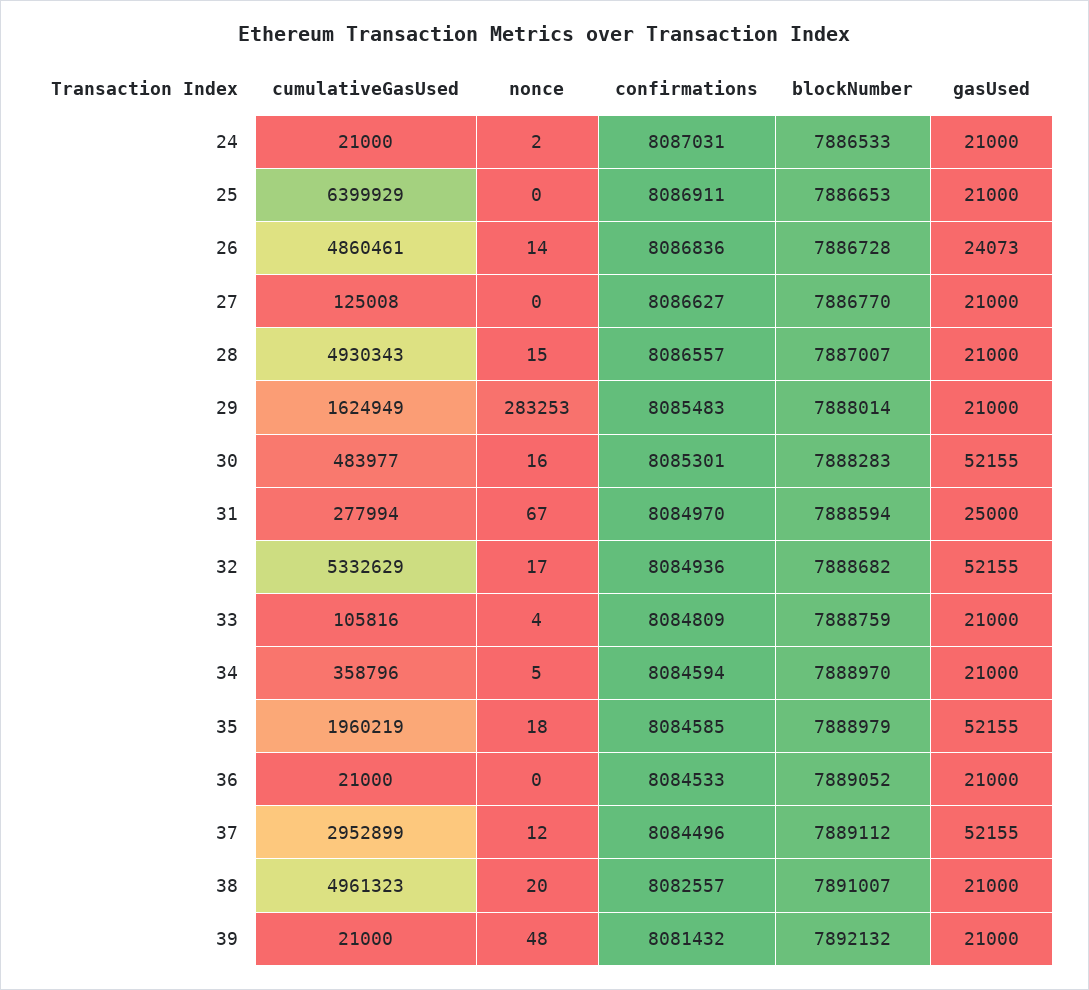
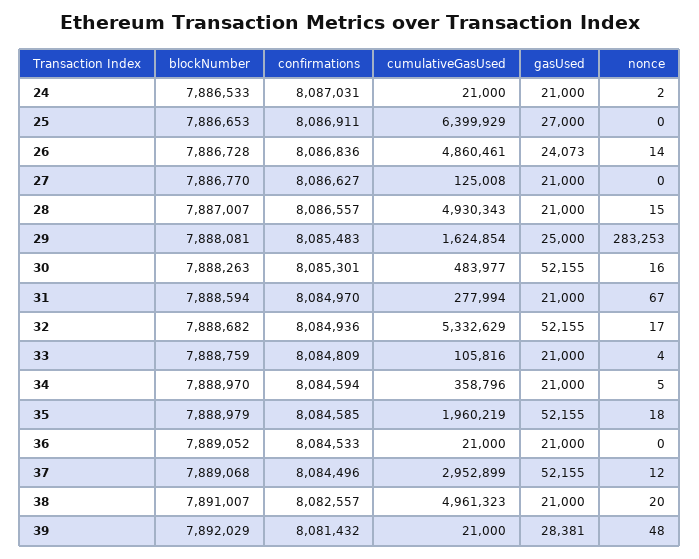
  {
    "cumulativeGasUsed": {
      "24": 21000,
      "25": 6399929,
      "26": 4860461,
      "27": 125008,
      "28": 4930343,
-     "29": 1624949,
+     "29": 1624854,
      "30": 483977,
      "31": 277994,
      "32": 5332629,
      "33": 105816,
      "34": 358796,
      "35": 1960219,
      "36": 21000,
      "37": 2952899,
      "38": 4961323,
      "39": 21000
    },
    "nonce": {
      "24": 2,
      "25": 0,
      "26": 14,
      "27": 0,
      "28": 15,
      "29": 283253,
      "30": 16,
      "31": 67,
      "32": 17,
      "33": 4,
      "34": 5,
      "35": 18,
      "36": 0,
      "37": 12,
      "38": 20,
      "39": 48
    },
    "confirmations": {
      "24": 8087031,
      "25": 8086911,
      "26": 8086836,
      "27": 8086627,
      "28": 8086557,
      "29": 8085483,
      "30": 8085301,
      "31": 8084970,
      "32": 8084936,
      "33": 8084809,
      "34": 8084594,
      "35": 8084585,
      "36": 8084533,
      "37": 8084496,
      "38": 8082557,
      "39": 8081432
    },
    "blockNumber": {
      "24": 7886533,
      "25": 7886653,
      "26": 7886728,
      "27": 7886770,
      "28": 7887007,
-     "29": 7888014,
+     "29": 7888081,
-     "30": 7888283,
+     "30": 7888263,
      "31": 7888594,
      "32": 7888682,
      "33": 7888759,
      "34": 7888970,
      "35": 7888979,
      "36": 7889052,
-     "37": 7889112,
+     "37": 7889068,
      "38": 7891007,
-     "39": 7892132
+     "39": 7892029
    },
    "gasUsed": {
      "24": 21000,
-     "25": 21000,
+     "25": 27000,
      "26": 24073,
      "27": 21000,
      "28": 21000,
-     "29": 21000,
+     "29": 25000,
      "30": 52155,
-     "31": 25000,
+     "31": 21000,
      "32": 52155,
      "33": 21000,
      "34": 21000,
      "35": 52155,
      "36": 21000,
      "37": 52155,
      "38": 21000,
-     "39": 21000
+     "39": 28381
    }
  }

